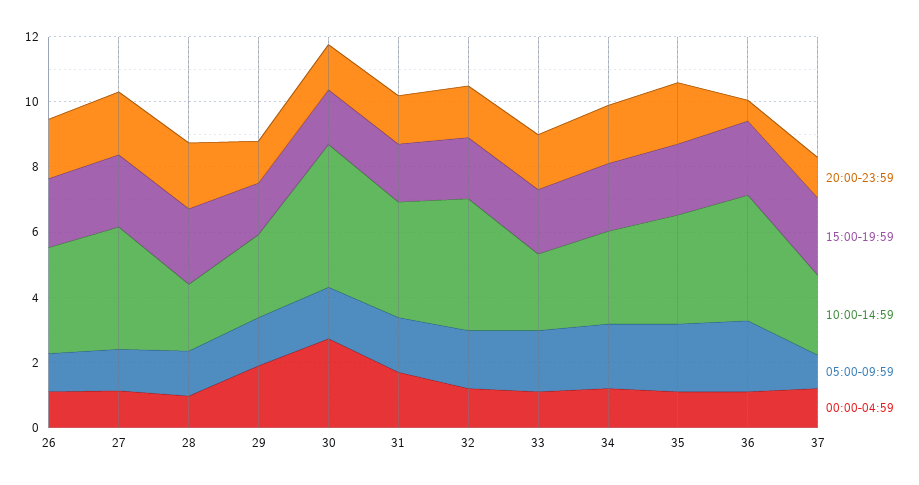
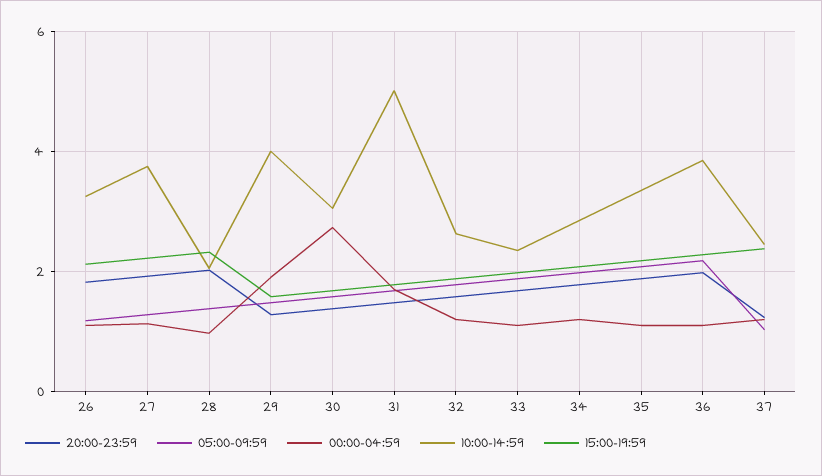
  {
    "20:00-23:59": {
      "26": 1.8,
      "27": 2,
      "28": 2,
      "29": 1.2,
      "30": 1.4,
      "31": 1.4,
      "32": 1.6,
      "33": 1.6,
      "34": 1.8,
      "35": 1.8,
-     "36": 0.5,
+     "36": 2,
      "37": 1.2
    },
    "15:00-19:59": {
      "26": 2.2,
      "27": 2.2,
      "28": 2.4,
      "29": 1.6,
      "30": 1.6,
      "31": 1.8,
      "32": 1.8,
      "33": 2,
      "34": 2,
      "35": 2.2,
      "36": 2.2,
      "37": 2.4
    },
    "10:00-14:59": {
      "26": 3.2,
      "27": 3.8,
      "28": 2,
-     "29": 2.5,
+     "29": 4,
-     "30": 4.5,
+     "30": 3,
-     "31": 3.5,
+     "31": 5,
-     "32": 4,
+     "32": 2.6,
      "33": 2.4,
      "34": 2.8,
      "35": 3.4,
      "36": 3.8,
      "37": 2.4
    },
    "05:00-09:59": {
      "26": 1.2,
      "27": 1.2,
      "28": 1.4,
      "29": 1.4,
      "30": 1.6,
      "31": 1.6,
      "32": 1.8,
      "33": 1.8,
      "34": 2,
      "35": 2,
      "36": 2.2,
      "37": 1
    },
    "00:00-04:59": {
      "26": 1.2,
      "27": 1.2,
      "28": 1,
      "29": 2,
      "30": 2.8,
      "31": 1.8,
      "32": 1.2,
      "33": 1.2,
      "34": 1.2,
      "35": 1.2,
      "36": 1.2,
      "37": 1.2
    }
  }

